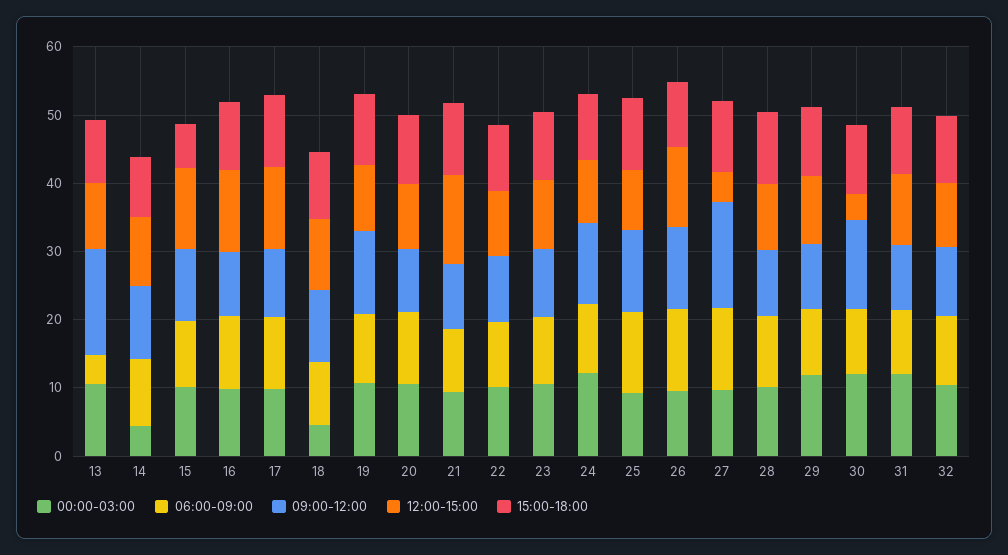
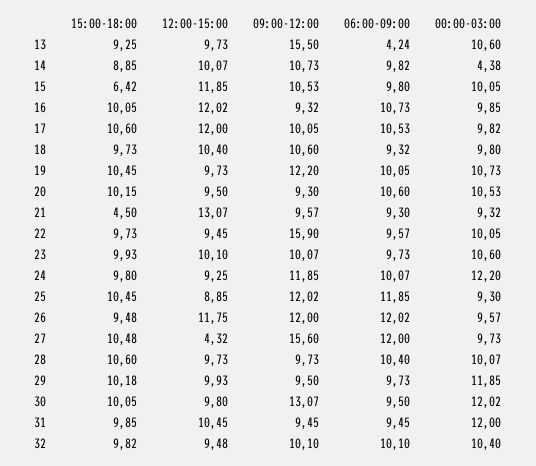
  {
    "00:00-03:00": {
      "13": 10.6,
      "14": 4.38,
      "15": 10.05,
      "16": 9.85,
      "17": 9.82,
-     "18": 4,
+     "18": 9.8,
      "19": 10.73,
      "20": 10.53,
      "21": 9.32,
      "22": 10.05,
      "23": 10.6,
      "24": 12.2,
      "25": 9.3,
      "26": 9.57,
      "27": 9.73,
      "28": 10.07,
      "29": 11.85,
      "30": 12.02,
      "31": 12,
      "32": 10.4
    },
    "06:00-09:00": {
      "13": 4.24,
      "14": 9.82,
      "15": 9.8,
      "16": 10.73,
      "17": 10.53,
      "18": 9.32,
      "19": 10.05,
      "20": 10.6,
      "21": 9.3,
      "22": 9.57,
      "23": 9.73,
      "24": 10.07,
      "25": 11.85,
      "26": 12.02,
      "27": 12,
      "28": 10.4,
      "29": 9.73,
      "30": 9.5,
      "31": 9.45,
      "32": 10.1
    },
    "09:00-12:00": {
      "13": 15.5,
      "14": 10.73,
      "15": 10.53,
      "16": 9.32,
      "17": 10.05,
      "18": 10.6,
      "19": 12.2,
      "20": 9.3,
      "21": 9.57,
-     "22": 10,
+     "22": 15.9,
      "23": 10.07,
      "24": 11.85,
      "25": 12.02,
      "26": 12,
      "27": 15.6,
      "28": 9.73,
      "29": 9.5,
      "30": 13.07,
      "31": 9.45,
      "32": 10.1
    },
    "12:00-15:00": {
      "13": 9.73,
      "14": 10.07,
      "15": 11.85,
      "16": 12.02,
      "17": 12,
      "18": 10.4,
      "19": 9.73,
      "20": 9.5,
      "21": 13.07,
      "22": 9.45,
      "23": 10.1,
      "24": 9.25,
      "25": 8.85,
      "26": 11.75,
      "27": 4.32,
      "28": 9.73,
      "29": 9.93,
-     "30": 4,
+     "30": 9.8,
      "31": 10.45,
      "32": 9.48
    },
    "15:00-18:00": {
      "13": 9.25,
      "14": 8.85,
      "15": 6.42,
      "16": 10.05,
      "17": 10.6,
      "18": 9.73,
      "19": 10.45,
      "20": 10.15,
-     "21": 10,
+     "21": 4.5,
      "22": 9.73,
      "23": 9.93,
      "24": 9.8,
      "25": 10.45,
      "26": 9.48,
      "27": 10.48,
      "28": 10.6,
      "29": 10.18,
      "30": 10.05,
      "31": 9.85,
      "32": 9.82
    }
  }

